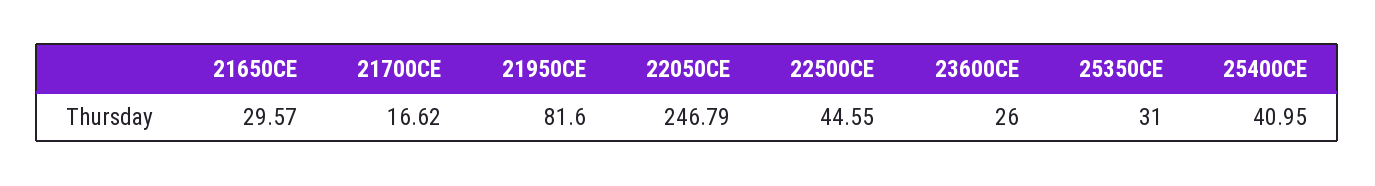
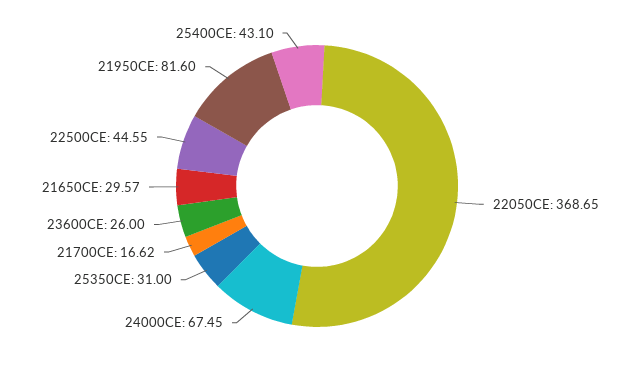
  {
    "21650CE": 29.57,
    "21700CE": 16.62,
    "21950CE": 81.6,
-   "22050CE": 246.79,
+   "22050CE": 368.65,
    "22500CE": 44.55,
    "23600CE": 26,
    "25350CE": 31,
-   "25400CE": 40.95
+   "25400CE": 43.1,
+   "24000CE": 67.45
  }

